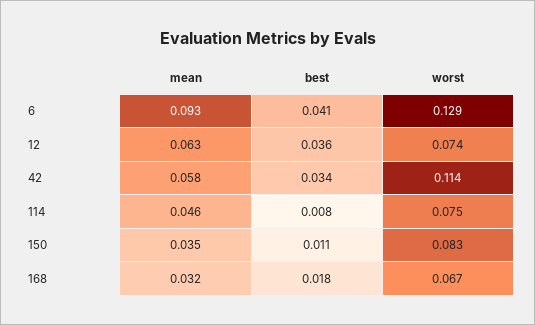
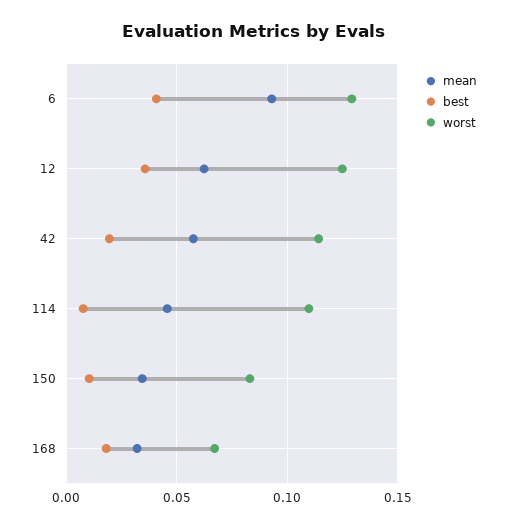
  {
    "mean": {
      "6": 0.093,
      "12": 0.063,
      "42": 0.058,
      "114": 0.046,
      "150": 0.035,
      "168": 0.032
    },
    "best": {
      "6": 0.041,
      "12": 0.036,
-     "42": 0.034,
+     "42": 0.02,
      "114": 0.008,
      "150": 0.011,
      "168": 0.018
    },
    "worst": {
      "6": 0.129,
-     "12": 0.074,
+     "12": 0.125,
      "42": 0.114,
-     "114": 0.075,
+     "114": 0.11,
      "150": 0.083,
      "168": 0.067
    }
  }

